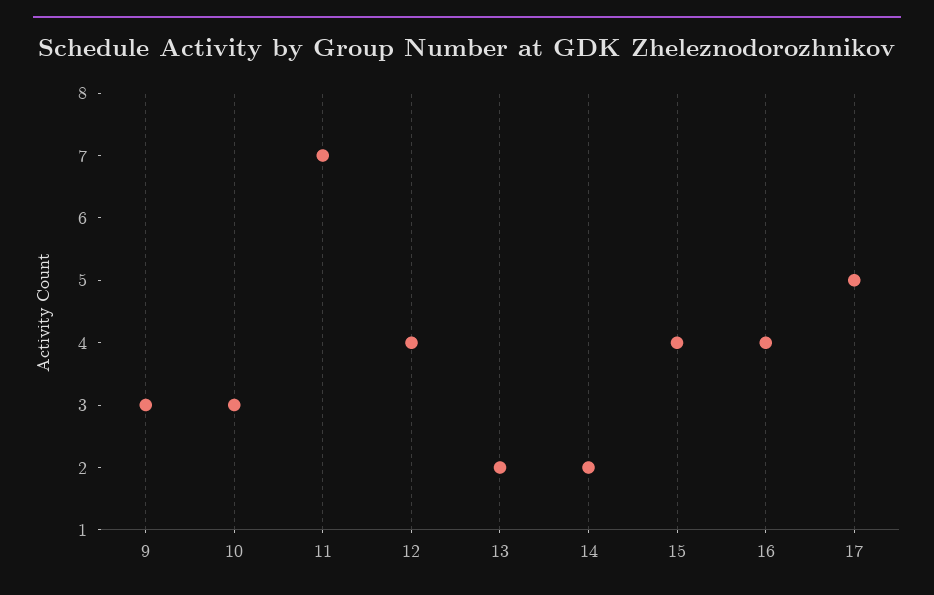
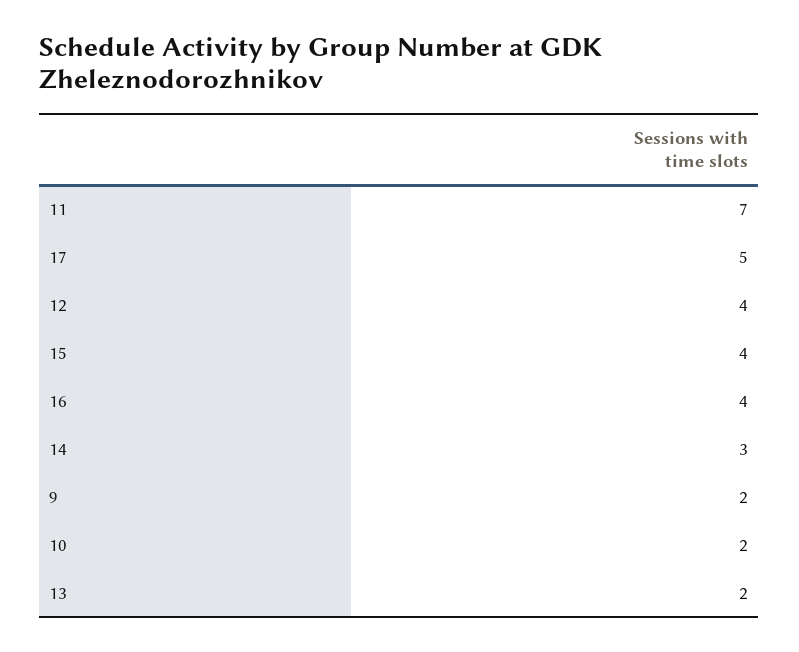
  {
-   "9": 3,
+   "9": 2,
-   "10": 3,
+   "10": 2,
    "11": 7,
    "12": 4,
    "13": 2,
-   "14": 2,
+   "14": 3,
    "15": 4,
    "16": 4,
    "17": 5
  }

